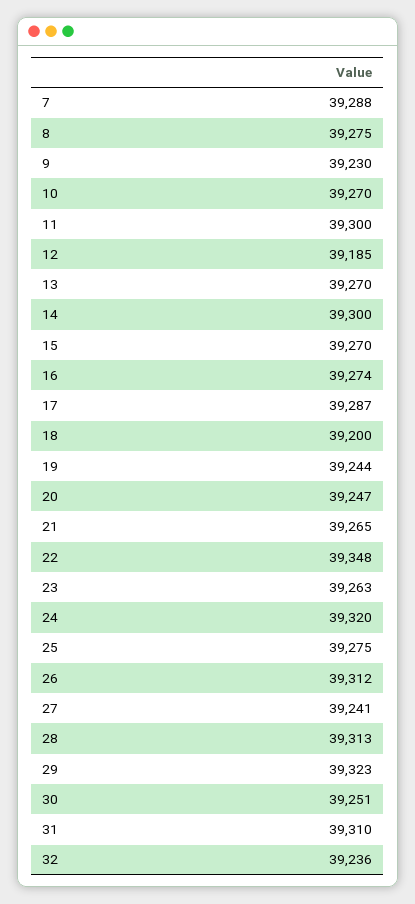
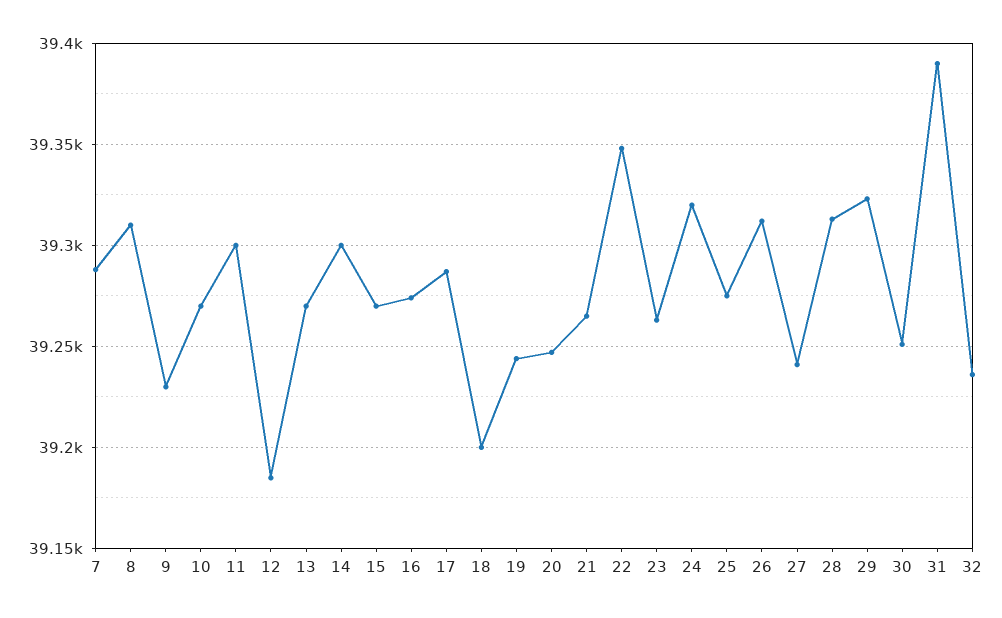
  {
    "7": 39288,
-   "8": 39275,
+   "8": 39310,
    "9": 39230,
    "10": 39270,
    "11": 39300,
    "12": 39185,
    "13": 39270,
    "14": 39300,
    "15": 39270,
    "16": 39274,
    "17": 39287,
    "18": 39200,
    "19": 39244,
    "20": 39247,
    "21": 39265,
    "22": 39348,
    "23": 39263,
    "24": 39320,
    "25": 39275,
    "26": 39312,
    "27": 39241,
    "28": 39313,
    "29": 39323,
    "30": 39251,
-   "31": 39310,
+   "31": 39390,
    "32": 39236
  }

